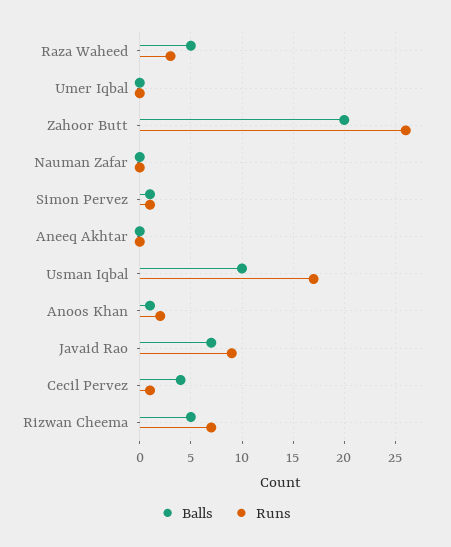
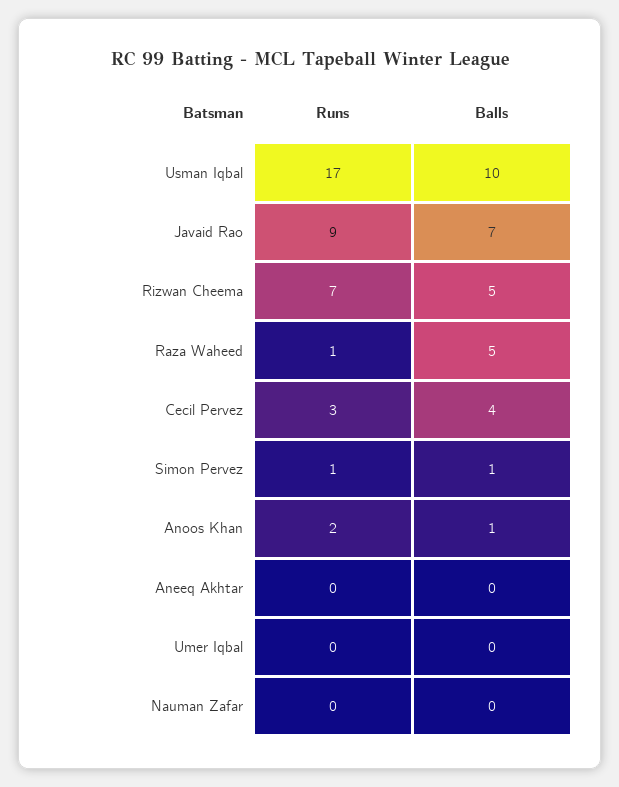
  {
    "Balls": {
      "Raza Waheed": 5,
      "Umer Iqbal": 0,
-     "Zahoor Butt": 20,
      "Nauman Zafar": 0,
      "Simon Pervez": 1,
      "Aneeq Akhtar": 0,
      "Usman Iqbal": 10,
      "Anoos Khan": 1,
      "Javaid Rao": 7,
      "Cecil Pervez": 4,
      "Rizwan Cheema": 5
    },
    "Runs": {
-     "Raza Waheed": 3,
+     "Raza Waheed": 1,
      "Umer Iqbal": 0,
-     "Zahoor Butt": 26,
      "Nauman Zafar": 0,
      "Simon Pervez": 1,
      "Aneeq Akhtar": 0,
      "Usman Iqbal": 17,
      "Anoos Khan": 2,
      "Javaid Rao": 9,
-     "Cecil Pervez": 1,
+     "Cecil Pervez": 3,
      "Rizwan Cheema": 7
    }
  }

